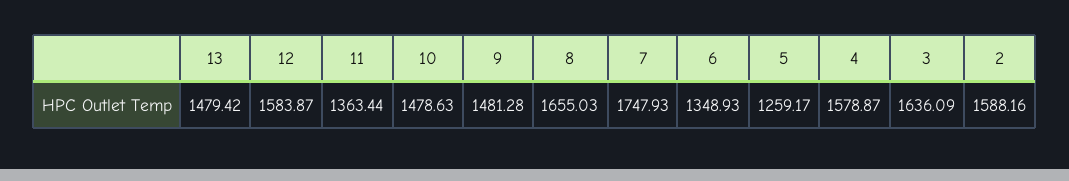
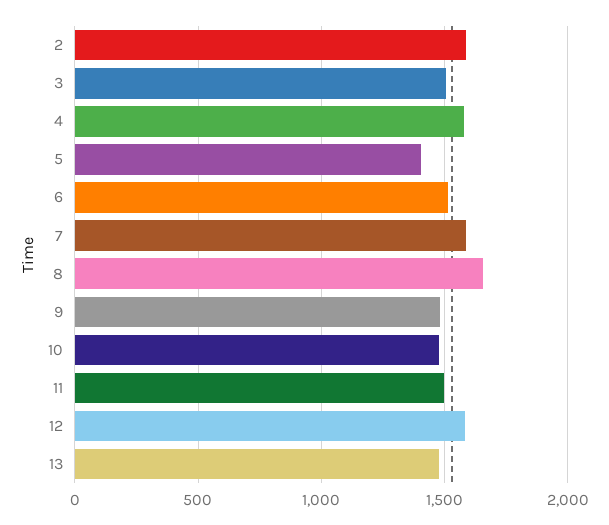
  {
    "13": 1479.42,
    "12": 1583.87,
-   "11": 1363.44,
+   "11": 1500,
    "10": 1478.63,
    "9": 1481.28,
    "8": 1655.03,
-   "7": 1747.93,
+   "7": 1600,
-   "6": 1348.93,
+   "6": 1500,
-   "5": 1259.17,
+   "5": 1400,
    "4": 1578.87,
-   "3": 1636.09,
+   "3": 1500,
    "2": 1588.16
  }

